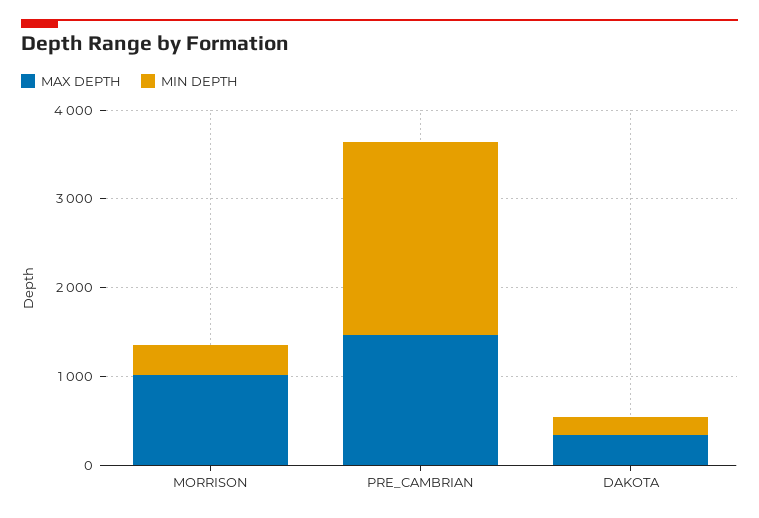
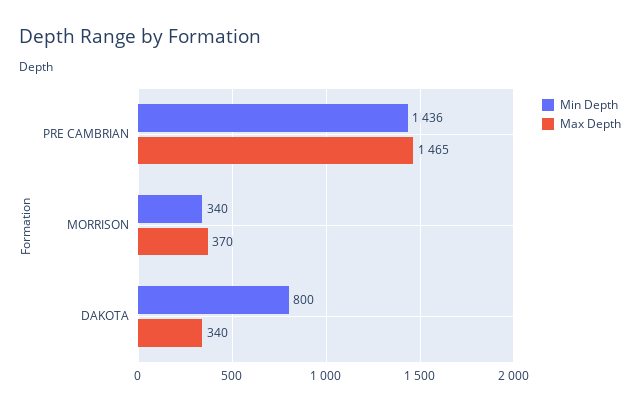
  {
    "MAX DEPTH": {
-     "MORRISON": 1000,
+     "MORRISON": 370,
      "PRE_CAMBRIAN": 1465,
      "DAKOTA": 340
    },
    "MIN DEPTH": {
      "MORRISON": 340,
-     "PRE_CAMBRIAN": 2200,
+     "PRE_CAMBRIAN": 1436,
-     "DAKOTA": 200
+     "DAKOTA": 800
    }
  }

